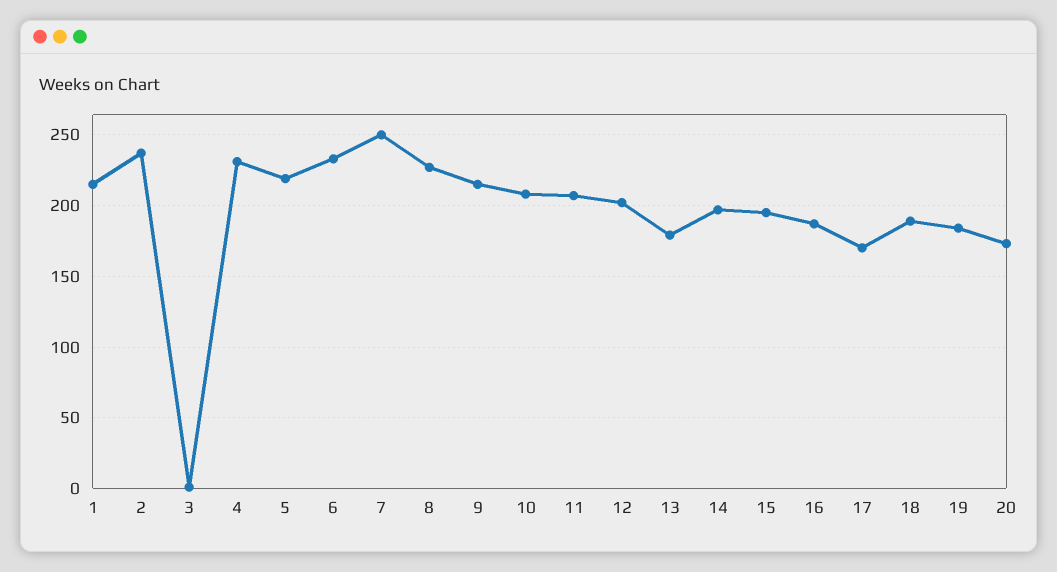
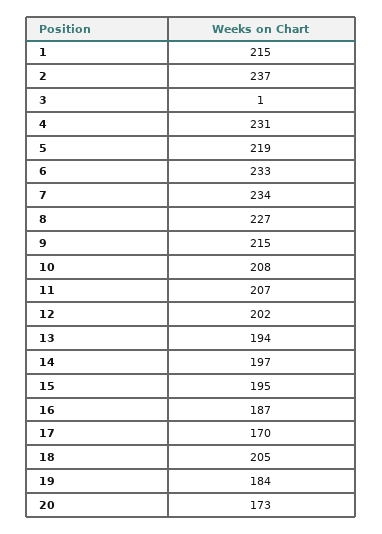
  {
    "1": 215,
    "2": 237,
    "3": 1,
    "4": 231,
    "5": 219,
    "6": 233,
-   "7": 250,
+   "7": 234,
    "8": 227,
    "9": 215,
    "10": 208,
    "11": 207,
    "12": 202,
-   "13": 180,
+   "13": 194,
    "14": 197,
    "15": 195,
    "16": 187,
    "17": 170,
-   "18": 190,
+   "18": 205,
    "19": 184,
    "20": 173
  }

